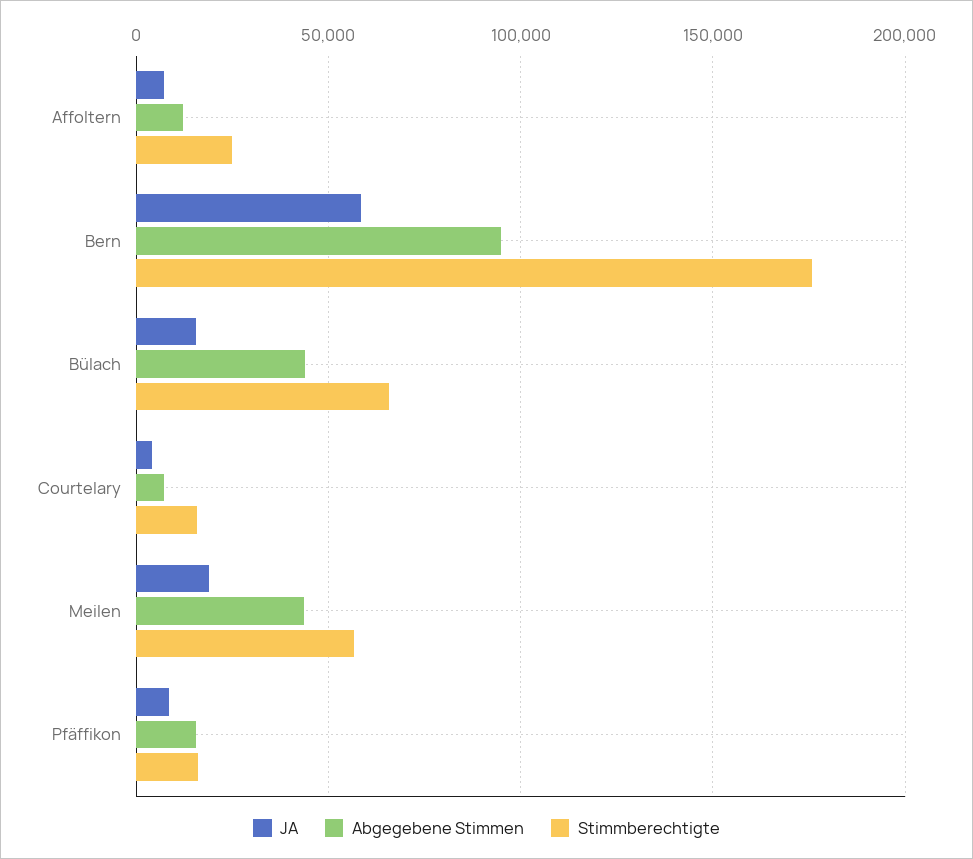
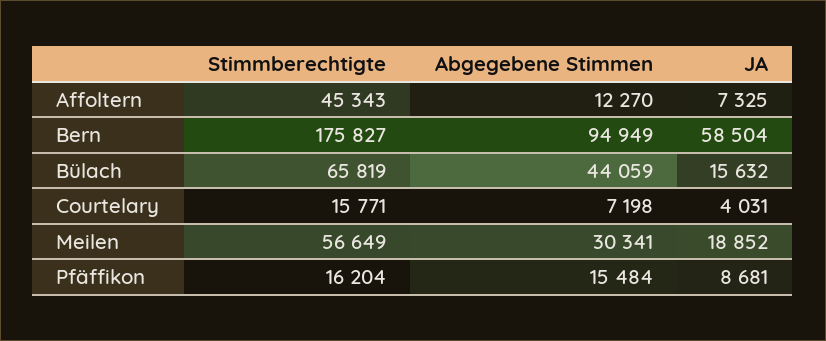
  {
    "JA": {
      "Affoltern": 7325,
      "Bern": 58504,
      "Bülach": 15632,
      "Courtelary": 4031,
      "Meilen": 18852,
      "Pfäffikon": 8681
    },
    "Abgegebene Stimmen": {
      "Affoltern": 12270,
      "Bern": 94949,
      "Bülach": 44059,
      "Courtelary": 7198,
-     "Meilen": 45000,
+     "Meilen": 30341,
      "Pfäffikon": 15484
    },
    "Stimmberechtigte": {
-     "Affoltern": 25000,
+     "Affoltern": 45343,
      "Bern": 175827,
      "Bülach": 65819,
      "Courtelary": 15771,
      "Meilen": 56649,
      "Pfäffikon": 16204
    }
  }

